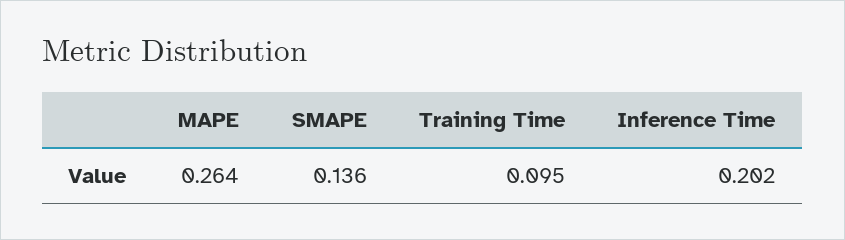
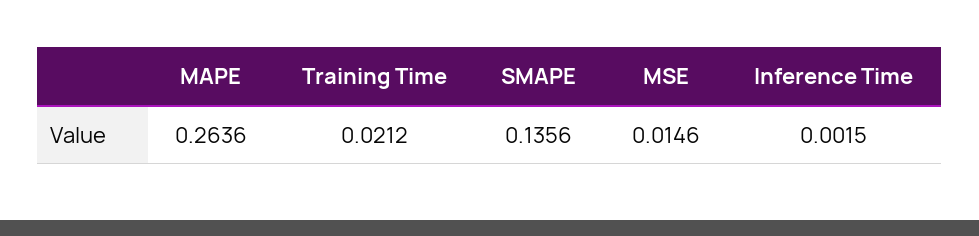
  {
    "MAPE": 0.2636,
    "SMAPE": 0.1356,
-   "Training Time": 0.095,
+   "Training Time": 0.0212,
-   "Inference Time": 0.202
+   "Inference Time": 0.0015,
+   "MSE": 0.0146
  }

